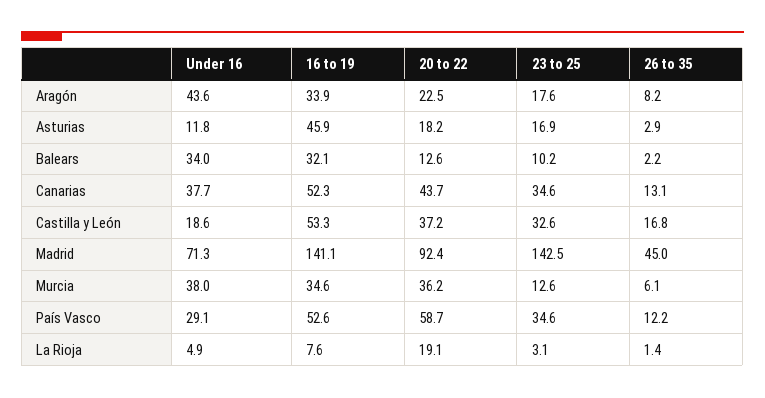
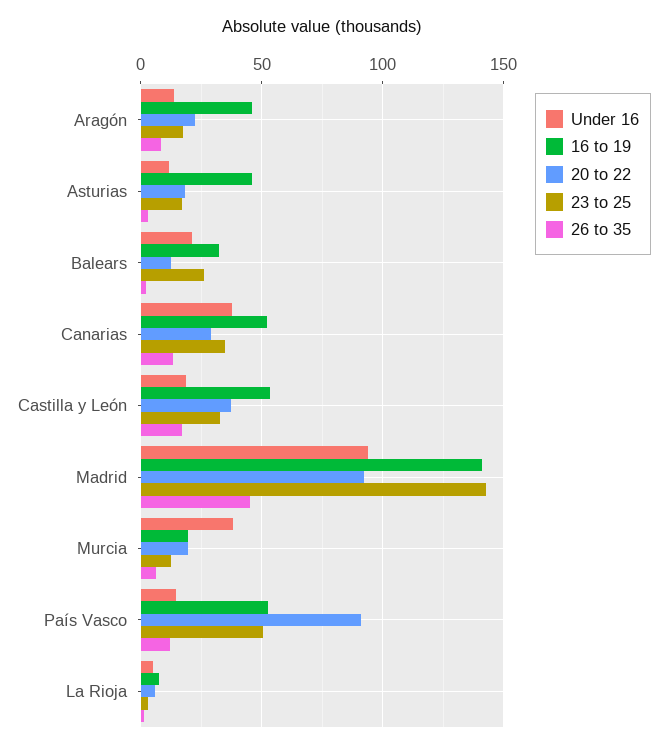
  {
    "Under 16": {
-     "Aragón": 43.6,
+     "Aragón": 15,
      "Asturias": 11.8,
-     "Balears": 34,
+     "Balears": 20,
      "Canarias": 37.7,
      "Castilla y León": 18.6,
-     "Madrid": 71.3,
+     "Madrid": 95,
      "Murcia": 38,
-     "País Vasco": 29.1,
+     "País Vasco": 15,
      "La Rioja": 4.9
    },
    "16 to 19": {
-     "Aragón": 33.9,
+     "Aragón": 45,
      "Asturias": 45.9,
      "Balears": 32.1,
      "Canarias": 52.3,
      "Castilla y León": 53.3,
      "Madrid": 141.1,
-     "Murcia": 34.6,
+     "Murcia": 20,
      "País Vasco": 52.6,
      "La Rioja": 7.6
    },
    "20 to 22": {
      "Aragón": 22.5,
      "Asturias": 18.2,
      "Balears": 12.6,
-     "Canarias": 43.7,
+     "Canarias": 30,
      "Castilla y León": 37.2,
      "Madrid": 92.4,
-     "Murcia": 36.2,
+     "Murcia": 20,
-     "País Vasco": 58.7,
+     "País Vasco": 90,
-     "La Rioja": 19.1
+     "La Rioja": 5
    },
    "23 to 25": {
      "Aragón": 17.6,
      "Asturias": 16.9,
-     "Balears": 10.2,
+     "Balears": 25,
      "Canarias": 34.6,
      "Castilla y León": 32.6,
      "Madrid": 142.5,
      "Murcia": 12.6,
-     "País Vasco": 34.6,
+     "País Vasco": 50,
      "La Rioja": 3.1
    },
    "26 to 35": {
      "Aragón": 8.2,
      "Asturias": 2.9,
      "Balears": 2.2,
      "Canarias": 13.1,
      "Castilla y León": 16.8,
      "Madrid": 45,
      "Murcia": 6.1,
      "País Vasco": 12.2,
      "La Rioja": 1.4
    }
  }

